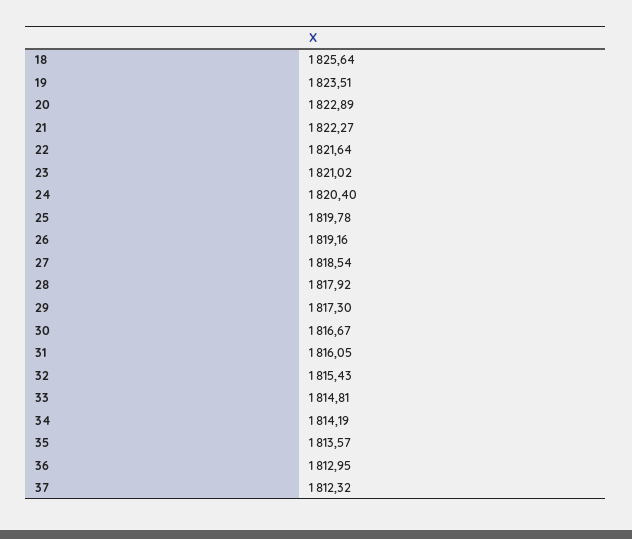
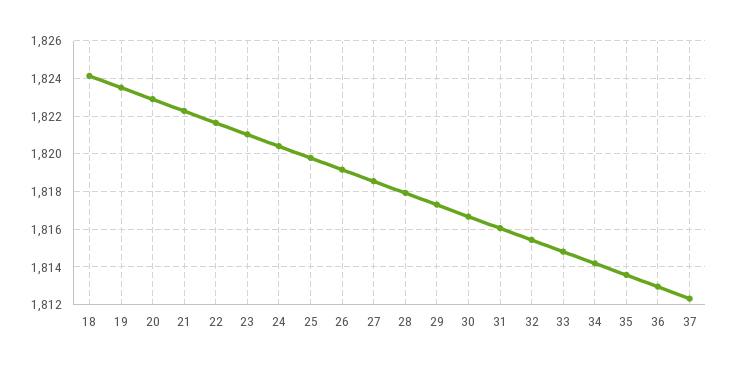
  {
-   "18": 1825.64,
+   "18": 1824,
    "19": 1823.51,
    "20": 1822.89,
    "21": 1822.27,
    "22": 1821.64,
    "23": 1821.02,
    "24": 1820.4,
    "25": 1819.78,
    "26": 1819.16,
    "27": 1818.54,
    "28": 1817.92,
    "29": 1817.3,
    "30": 1816.67,
    "31": 1816.05,
    "32": 1815.43,
    "33": 1814.81,
    "34": 1814.19,
    "35": 1813.57,
    "36": 1812.95,
    "37": 1812.32
  }

